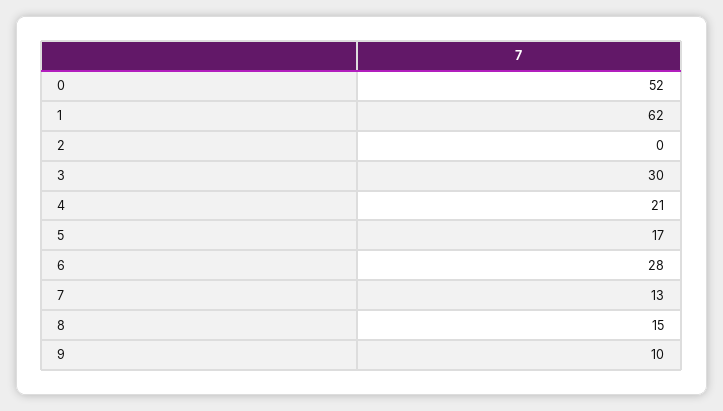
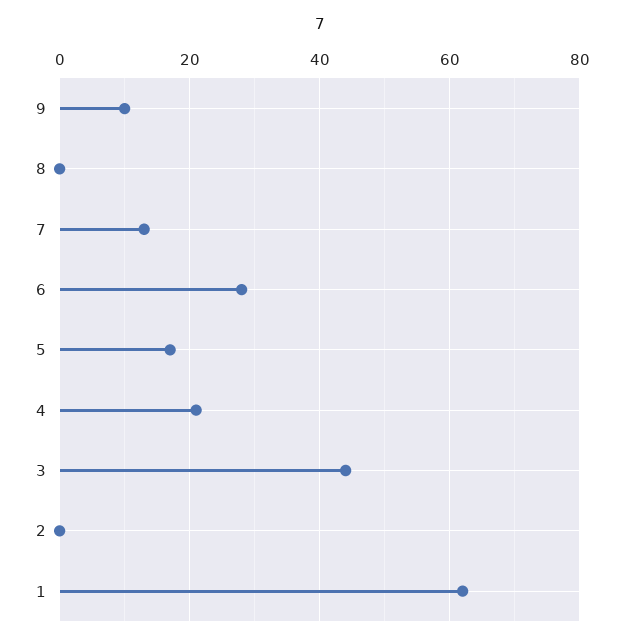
  {
-   "0": 52,
    "1": 62,
    "2": 0,
-   "3": 30,
+   "3": 45,
    "4": 21,
    "5": 17,
    "6": 28,
    "7": 13,
-   "8": 15,
+   "8": 0,
    "9": 10
  }

